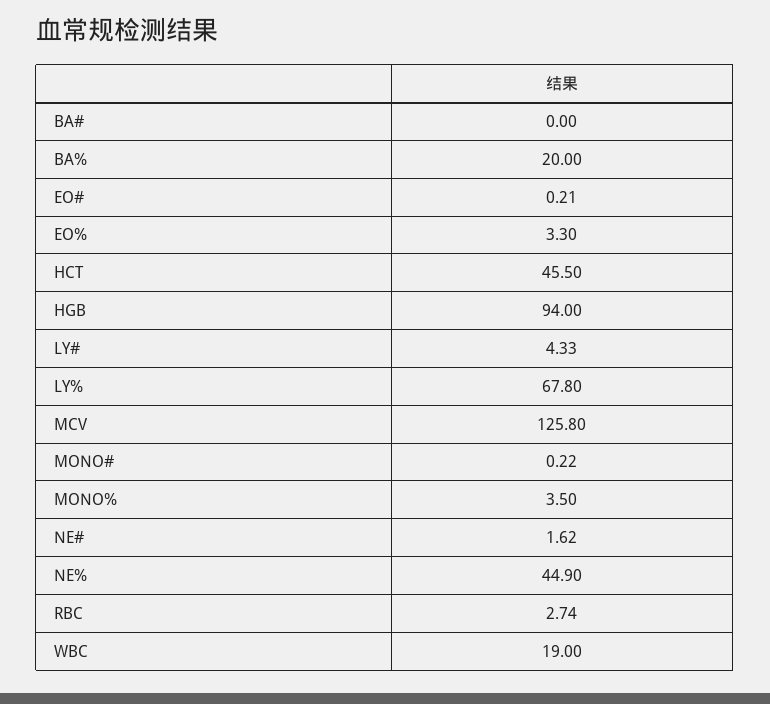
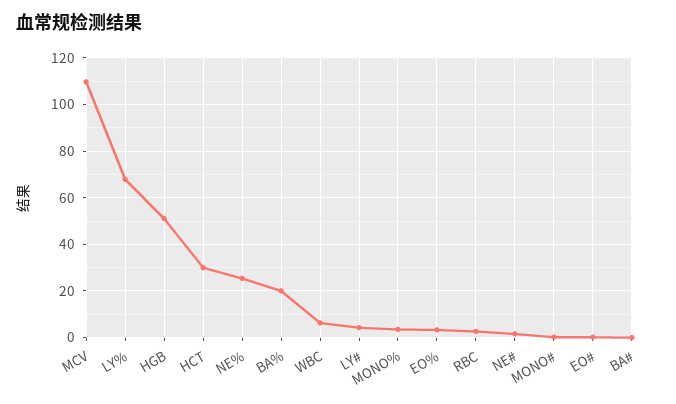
  {
    "BA#": 0,
    "BA%": 20,
    "EO#": 0.21,
    "EO%": 3.3,
-   "HCT": 45.5,
+   "HCT": 30,
-   "HGB": 94,
+   "HGB": 50,
    "LY#": 4.33,
    "LY%": 67.8,
-   "MCV": 125.8,
+   "MCV": 110,
    "MONO#": 0.22,
    "MONO%": 3.5,
    "NE#": 1.62,
-   "NE%": 44.9,
+   "NE%": 25,
    "RBC": 2.74,
-   "WBC": 19
+   "WBC": 5
  }

